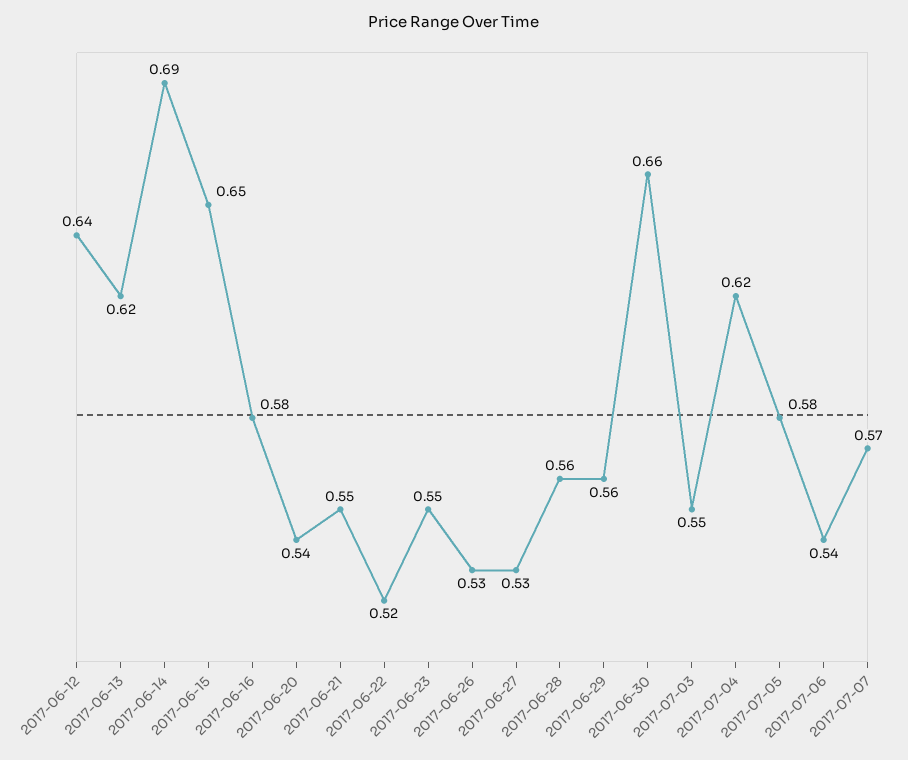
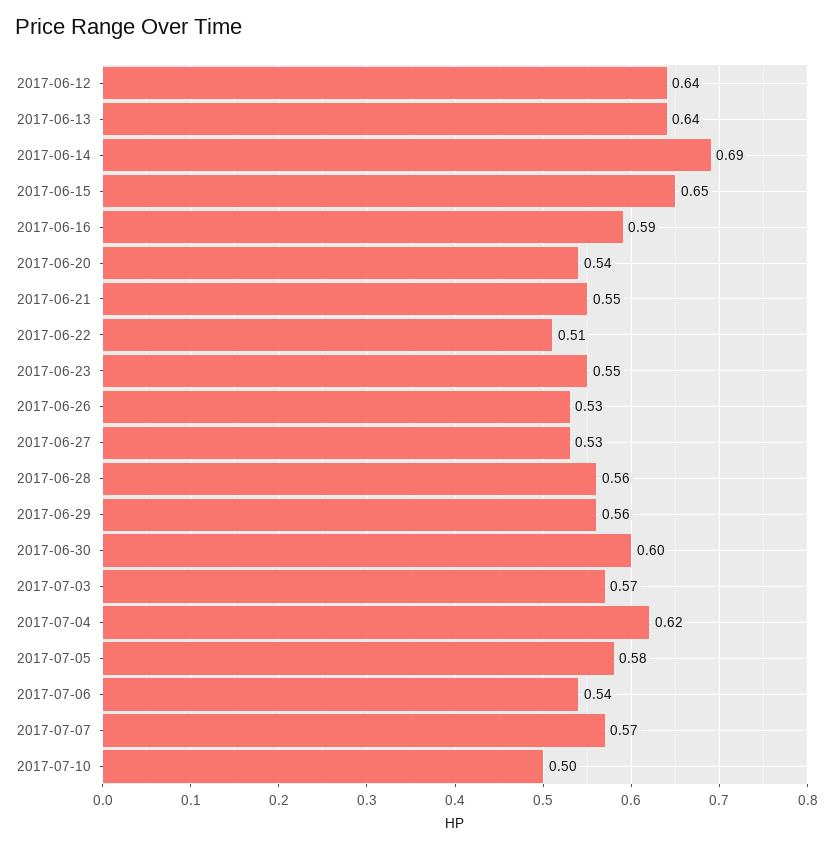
  {
    "2017-06-12": 0.64,
-   "2017-06-13": 0.62,
+   "2017-06-13": 0.64,
    "2017-06-14": 0.69,
    "2017-06-15": 0.65,
-   "2017-06-16": 0.58,
+   "2017-06-16": 0.59,
    "2017-06-20": 0.54,
    "2017-06-21": 0.55,
-   "2017-06-22": 0.52,
+   "2017-06-22": 0.51,
    "2017-06-23": 0.55,
    "2017-06-26": 0.53,
    "2017-06-27": 0.53,
    "2017-06-28": 0.56,
    "2017-06-29": 0.56,
-   "2017-06-30": 0.66,
+   "2017-06-30": 0.6,
-   "2017-07-03": 0.55,
+   "2017-07-03": 0.57,
    "2017-07-04": 0.62,
    "2017-07-05": 0.58,
    "2017-07-06": 0.54,
-   "2017-07-07": 0.57
+   "2017-07-07": 0.57,
+   "2017-07-10": 0.5
  }

